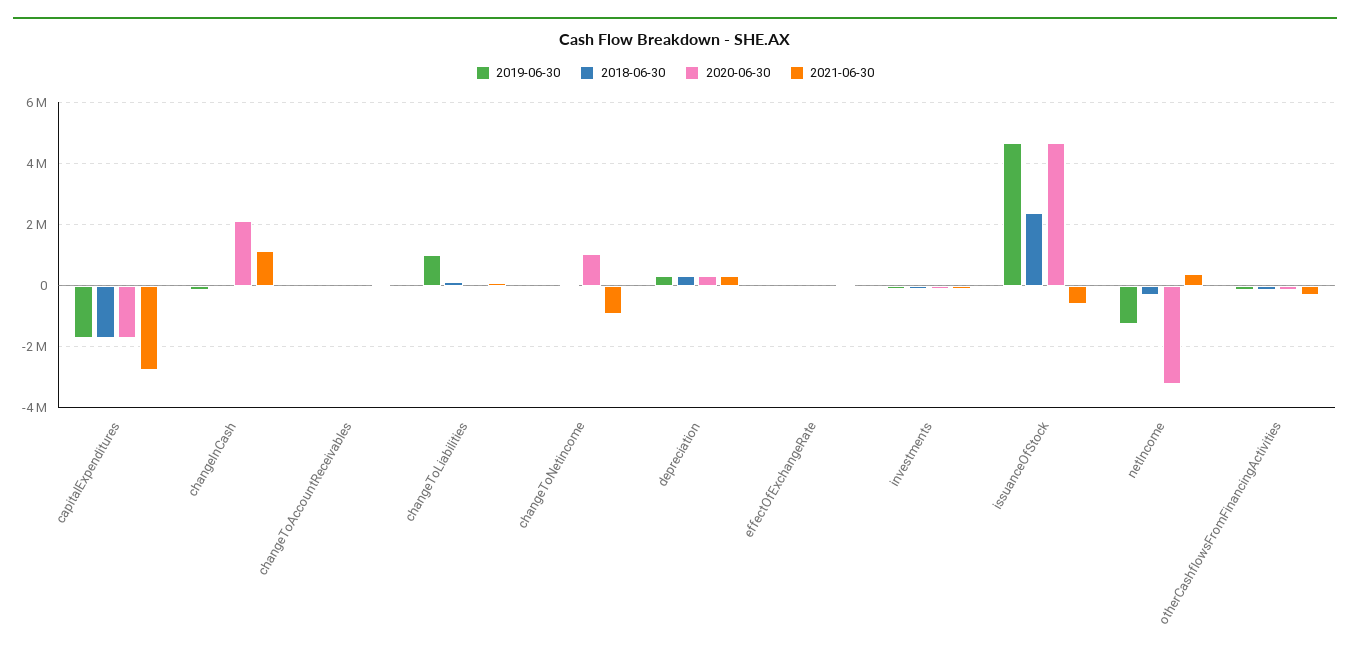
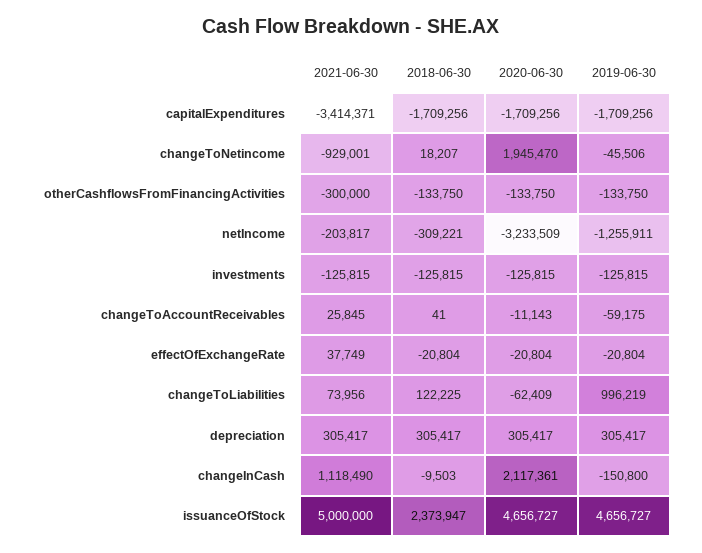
  {
    "2019-06-30": {
      "capitalExpenditures": -1709256,
      "changeInCash": -150800,
      "changeToAccountReceivables": -59175,
      "changeToLiabilities": 996219,
      "changeToNetincome": -45506,
      "depreciation": 305417,
      "effectOfExchangeRate": -20804,
      "investments": -125815,
      "issuanceOfStock": 4656727,
      "netIncome": -1255911,
      "otherCashflowsFromFinancingActivities": -133750
    },
    "2018-06-30": {
      "capitalExpenditures": -1709256,
      "changeInCash": -9503,
      "changeToAccountReceivables": 41,
      "changeToLiabilities": 122225,
      "changeToNetincome": 18207,
      "depreciation": 305417,
      "effectOfExchangeRate": -20804,
      "investments": -125815,
      "issuanceOfStock": 2373947,
      "netIncome": -309221,
      "otherCashflowsFromFinancingActivities": -133750
    },
    "2020-06-30": {
      "capitalExpenditures": -1709256,
      "changeInCash": 2117361,
      "changeToAccountReceivables": -11143,
      "changeToLiabilities": -62409,
-     "changeToNetincome": 1000000,
+     "changeToNetincome": 1945470,
      "depreciation": 305417,
      "effectOfExchangeRate": -20804,
      "investments": -125815,
      "issuanceOfStock": 4656727,
      "netIncome": -3233509,
      "otherCashflowsFromFinancingActivities": -133750
    },
    "2021-06-30": {
-     "capitalExpenditures": -2800000,
+     "capitalExpenditures": -3414371,
      "changeInCash": 1118490,
      "changeToAccountReceivables": 25845,
      "changeToLiabilities": 73956,
      "changeToNetincome": -929001,
      "depreciation": 305417,
      "effectOfExchangeRate": 37749,
      "investments": -125815,
-     "issuanceOfStock": -600000,
+     "issuanceOfStock": 5000000,
-     "netIncome": 400000,
+     "netIncome": -203817,
      "otherCashflowsFromFinancingActivities": -300000
    }
  }

